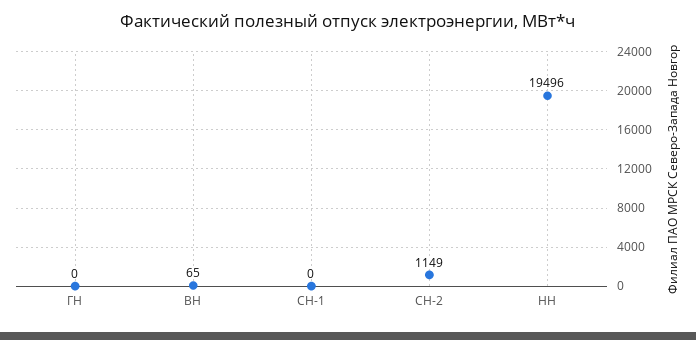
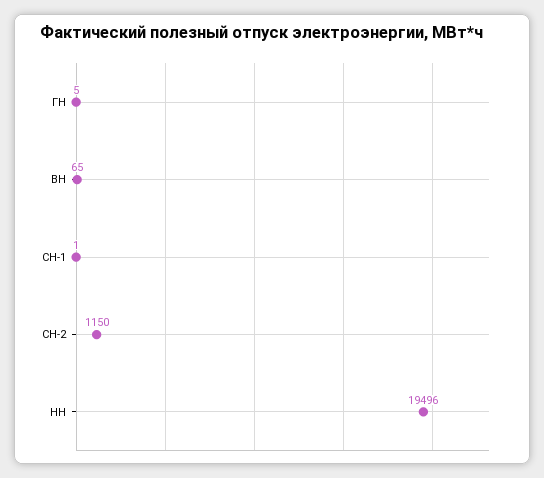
  {
-   "ГН": 0,
+   "ГН": 5,
    "ВН": 65,
-   "СН-1": 0,
+   "СН-1": 1,
-   "СН-2": 1149,
+   "СН-2": 1150,
    "НН": 19496
  }

